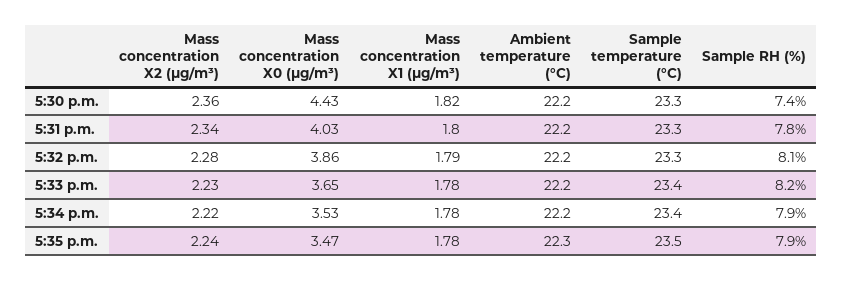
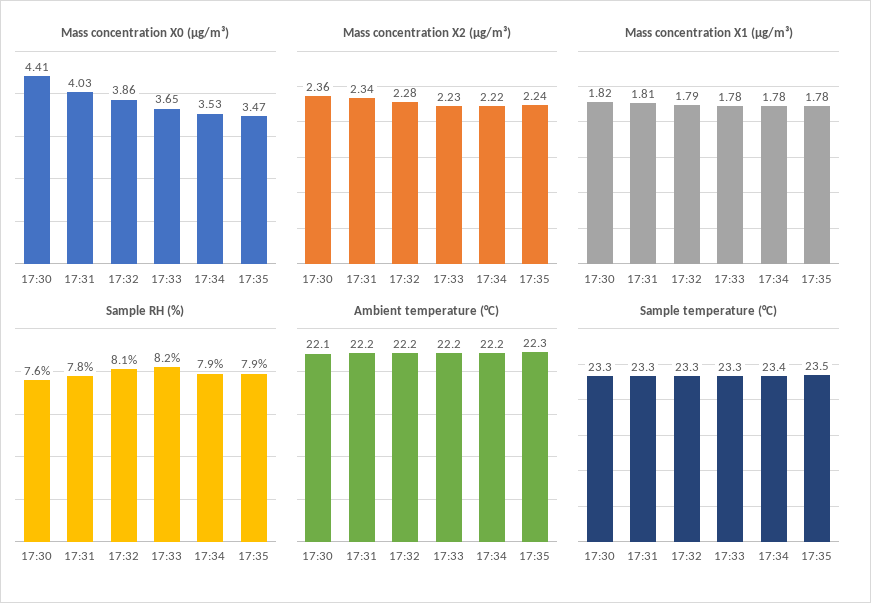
  {
    "Mass concentration X2 (μg/m³)": {
      "5:30 p.m.": 2.36,
      "5:31 p.m.": 2.34,
      "5:32 p.m.": 2.28,
      "5:33 p.m.": 2.23,
      "5:34 p.m.": 2.22,
      "5:35 p.m.": 2.24
    },
    "Mass concentration X0 (μg/m³)": {
-     "5:30 p.m.": 4.43,
+     "5:30 p.m.": 4.41,
      "5:31 p.m.": 4.03,
      "5:32 p.m.": 3.86,
      "5:33 p.m.": 3.65,
      "5:34 p.m.": 3.53,
      "5:35 p.m.": 3.47
    },
    "Mass concentration X1 (μg/m³)": {
      "5:30 p.m.": 1.82,
-     "5:31 p.m.": 1.8,
+     "5:31 p.m.": 1.81,
      "5:32 p.m.": 1.79,
      "5:33 p.m.": 1.78,
      "5:34 p.m.": 1.78,
      "5:35 p.m.": 1.78
    },
    "Ambient temperature (°C)": {
-     "5:30 p.m.": 22.2,
+     "5:30 p.m.": 22.1,
      "5:31 p.m.": 22.2,
      "5:32 p.m.": 22.2,
      "5:33 p.m.": 22.2,
      "5:34 p.m.": 22.2,
      "5:35 p.m.": 22.3
    },
    "Sample temperature (°C)": {
      "5:30 p.m.": 23.3,
      "5:31 p.m.": 23.3,
      "5:32 p.m.": 23.3,
-     "5:33 p.m.": 23.4,
+     "5:33 p.m.": 23.3,
      "5:34 p.m.": 23.4,
      "5:35 p.m.": 23.5
    },
    "Sample RH (%)": {
-     "5:30 p.m.": 7.4,
+     "5:30 p.m.": 7.6,
      "5:31 p.m.": 7.8,
      "5:32 p.m.": 8.1,
      "5:33 p.m.": 8.2,
      "5:34 p.m.": 7.9,
      "5:35 p.m.": 7.9
    }
  }

